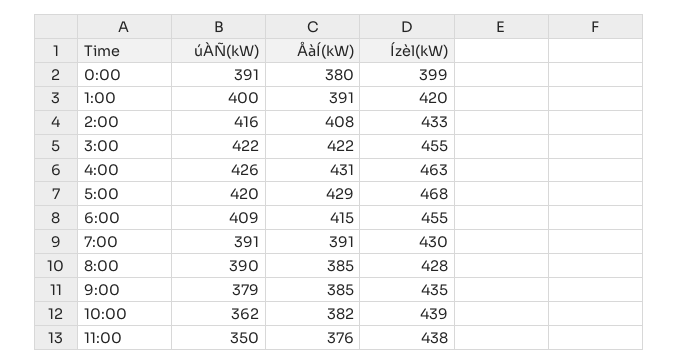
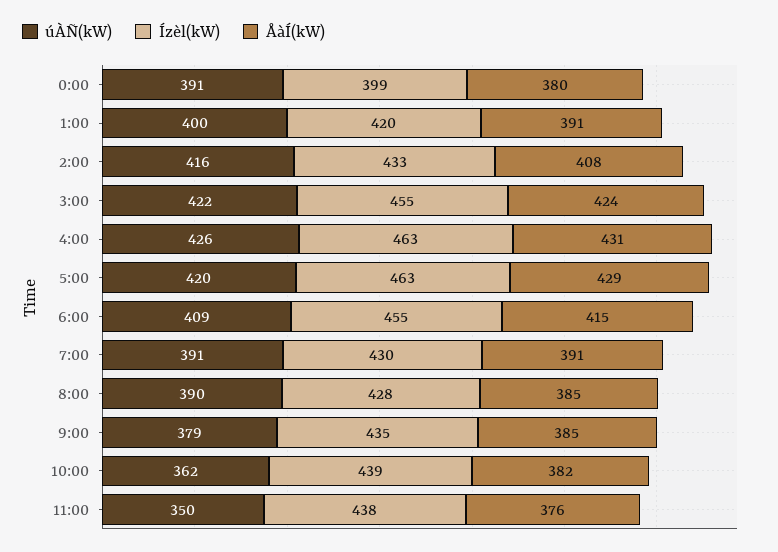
  {
    "úÀÑ(kW)": {
      "0:00": 391,
      "1:00": 400,
      "2:00": 416,
      "3:00": 422,
      "4:00": 426,
      "5:00": 420,
      "6:00": 409,
      "7:00": 391,
      "8:00": 390,
      "9:00": 379,
      "10:00": 362,
      "11:00": 350
    },
    "ÅàÍ(kW)": {
      "0:00": 380,
      "1:00": 391,
      "2:00": 408,
-     "3:00": 422,
+     "3:00": 424,
      "4:00": 431,
      "5:00": 429,
      "6:00": 415,
      "7:00": 391,
      "8:00": 385,
      "9:00": 385,
      "10:00": 382,
      "11:00": 376
    },
    "Ízèl(kW)": {
      "0:00": 399,
      "1:00": 420,
      "2:00": 433,
      "3:00": 455,
      "4:00": 463,
-     "5:00": 468,
+     "5:00": 463,
      "6:00": 455,
      "7:00": 430,
      "8:00": 428,
      "9:00": 435,
      "10:00": 439,
      "11:00": 438
    }
  }

